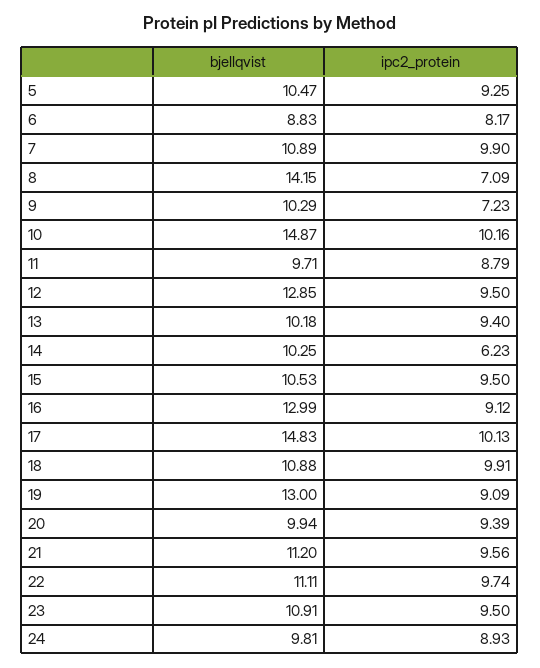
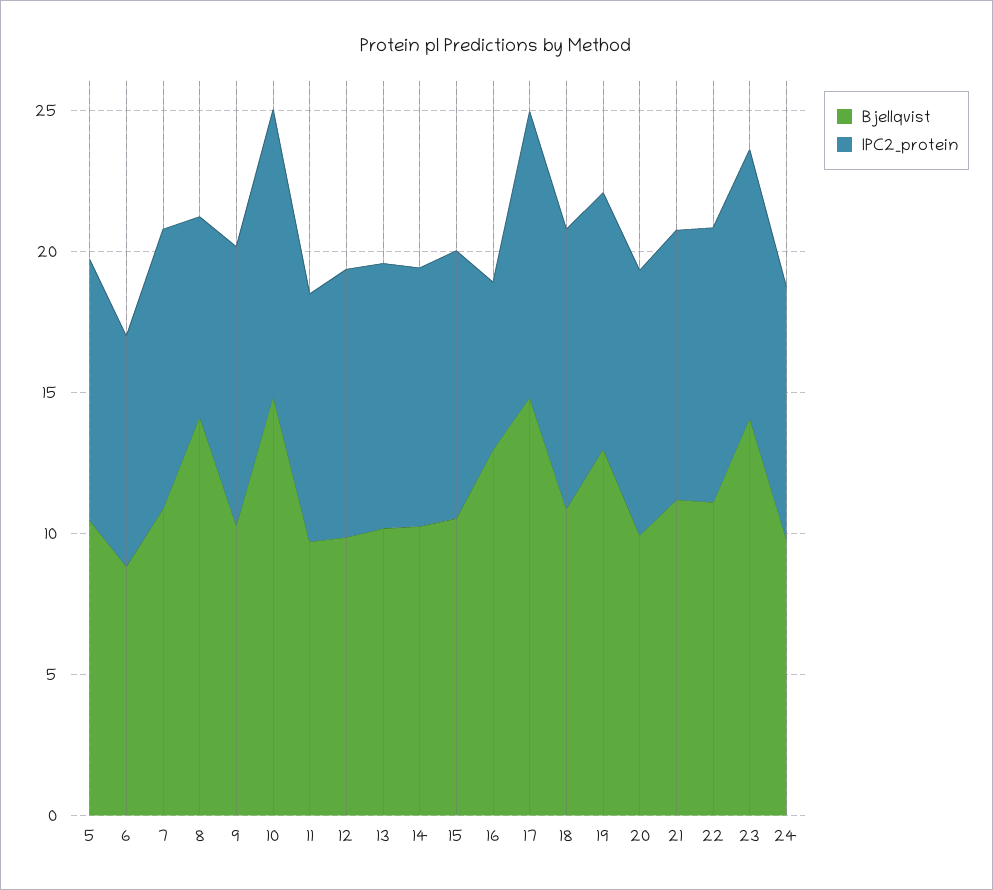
  {
    "bjellqvist": {
      "5": 10.47,
      "6": 8.83,
      "7": 10.89,
      "8": 14.15,
      "9": 10.29,
      "10": 14.87,
      "11": 9.71,
-     "12": 12.85,
+     "12": 10,
      "13": 10.18,
      "14": 10.25,
      "15": 10.53,
      "16": 12.99,
      "17": 14.83,
      "18": 10.88,
      "19": 13,
      "20": 9.94,
      "21": 11.2,
      "22": 11.11,
-     "23": 10.91,
+     "23": 14,
      "24": 9.81
    },
    "ipc2_protein": {
      "5": 9.25,
      "6": 8.17,
      "7": 9.9,
      "8": 7.09,
-     "9": 7.23,
+     "9": 10,
      "10": 10.16,
      "11": 8.79,
      "12": 9.5,
      "13": 9.4,
-     "14": 6.23,
+     "14": 9,
      "15": 9.5,
-     "16": 9.12,
+     "16": 6,
      "17": 10.13,
      "18": 9.91,
      "19": 9.09,
      "20": 9.39,
      "21": 9.56,
      "22": 9.74,
      "23": 9.5,
      "24": 8.93
    }
  }

